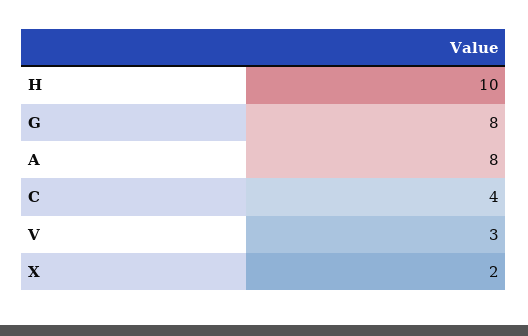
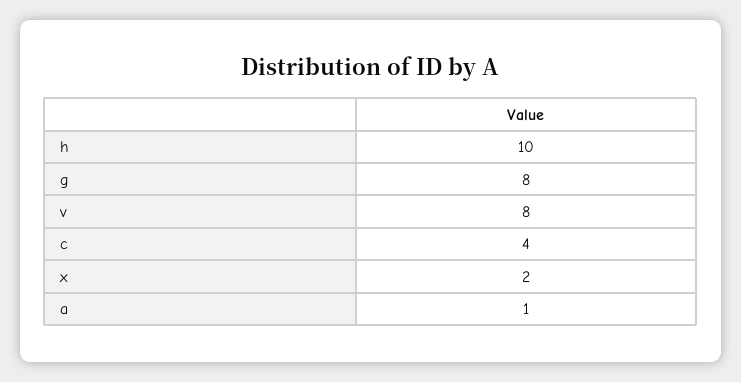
  {
    "H": 10,
    "G": 8,
-   "A": 8,
+   "A": 1,
    "C": 4,
-   "V": 3,
+   "V": 8,
    "X": 2
  }

